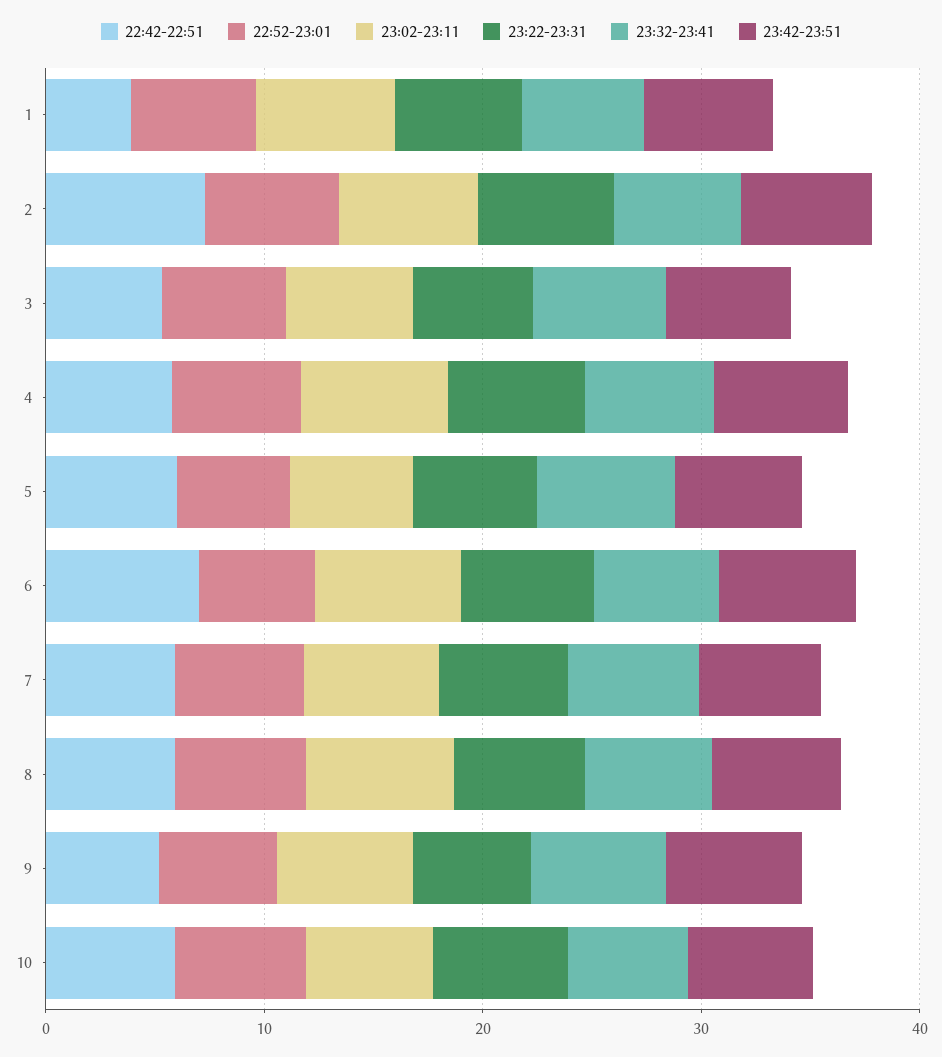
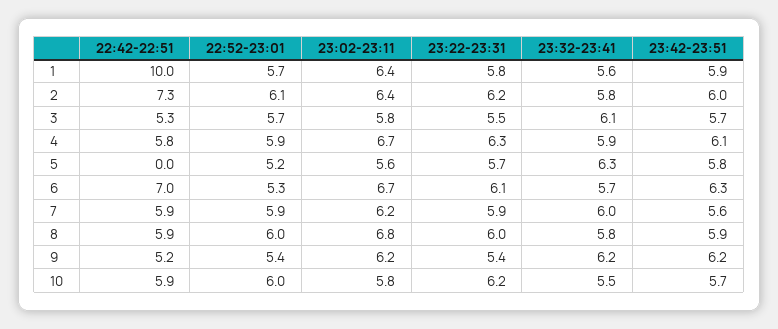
  {
    "22:42-22:51": {
-     "1": 4,
+     "1": 10,
      "2": 7.3,
      "3": 5.3,
      "4": 5.8,
-     "5": 6,
+     "5": 0,
      "6": 7,
      "7": 5.9,
      "8": 5.9,
      "9": 5.2,
      "10": 5.9
    },
    "22:52-23:01": {
      "1": 5.7,
      "2": 6.1,
      "3": 5.7,
      "4": 5.9,
      "5": 5.2,
      "6": 5.3,
      "7": 5.9,
      "8": 6,
      "9": 5.4,
      "10": 6
    },
    "23:02-23:11": {
      "1": 6.4,
      "2": 6.4,
      "3": 5.8,
      "4": 6.7,
      "5": 5.6,
      "6": 6.7,
      "7": 6.2,
      "8": 6.8,
      "9": 6.2,
      "10": 5.8
    },
    "23:22-23:31": {
      "1": 5.8,
      "2": 6.2,
      "3": 5.5,
      "4": 6.3,
      "5": 5.7,
      "6": 6.1,
      "7": 5.9,
      "8": 6,
      "9": 5.4,
      "10": 6.2
    },
    "23:32-23:41": {
      "1": 5.6,
      "2": 5.8,
      "3": 6.1,
      "4": 5.9,
      "5": 6.3,
      "6": 5.7,
      "7": 6,
      "8": 5.8,
      "9": 6.2,
      "10": 5.5
    },
    "23:42-23:51": {
      "1": 5.9,
      "2": 6,
      "3": 5.7,
      "4": 6.1,
      "5": 5.8,
      "6": 6.3,
      "7": 5.6,
      "8": 5.9,
      "9": 6.2,
      "10": 5.7
    }
  }

